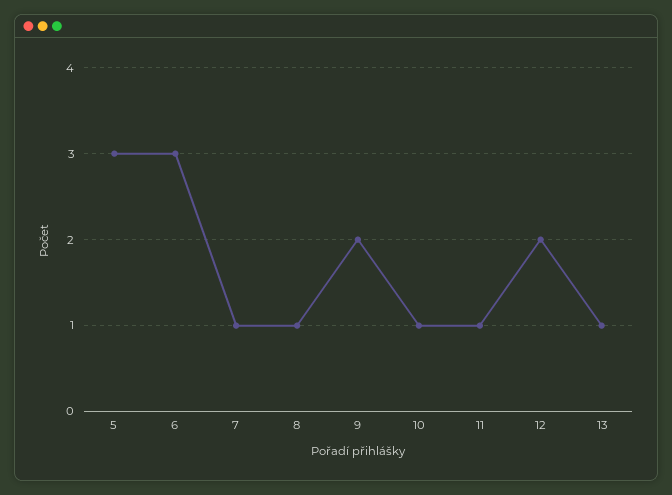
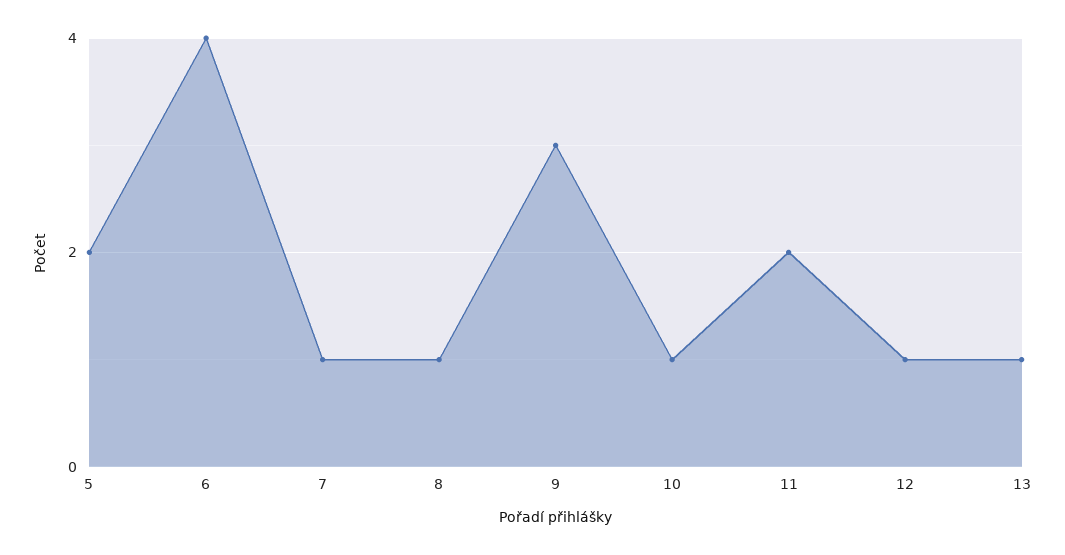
  {
-   "5": 3,
+   "5": 2,
-   "6": 3,
+   "6": 4,
    "7": 1,
    "8": 1,
-   "9": 2,
+   "9": 3,
    "10": 1,
-   "11": 1,
+   "11": 2,
-   "12": 2,
+   "12": 1,
    "13": 1
  }

